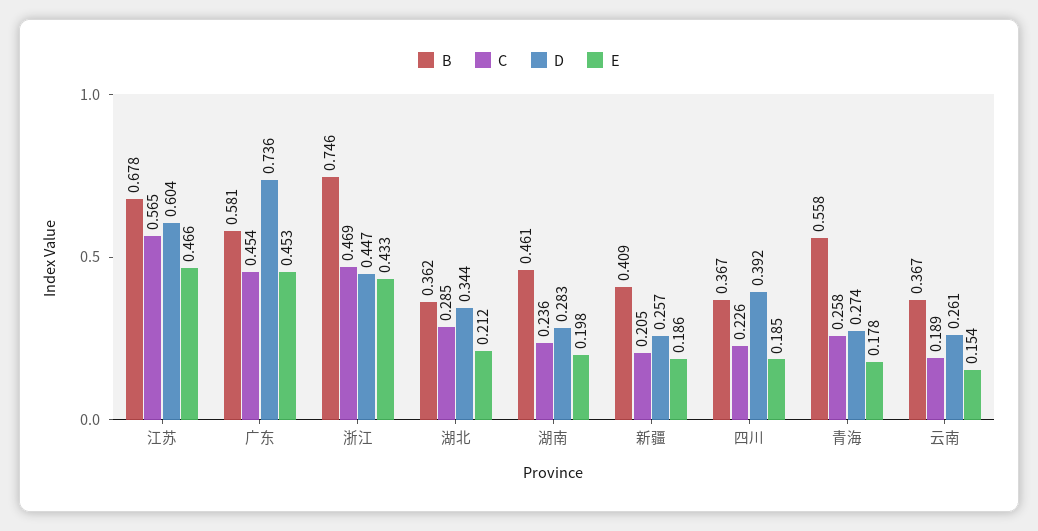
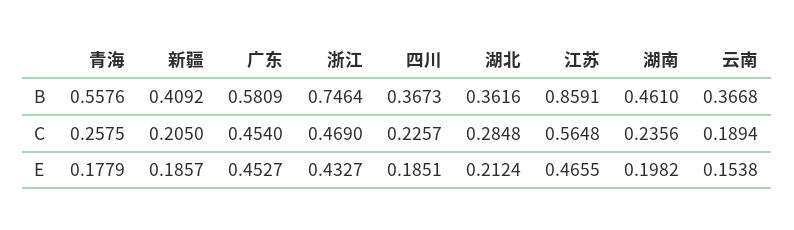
  {
    "B": {
-     "江苏": 0.678,
+     "江苏": 0.8591,
      "广东": 0.5809,
      "浙江": 0.7464,
      "湖北": 0.3616,
      "湖南": 0.461,
      "新疆": 0.4092,
      "四川": 0.3673,
      "青海": 0.5576,
      "云南": 0.3668
    },
    "C": {
      "江苏": 0.5648,
      "广东": 0.454,
      "浙江": 0.469,
      "湖北": 0.2848,
      "湖南": 0.2356,
      "新疆": 0.205,
      "四川": 0.2257,
      "青海": 0.2575,
      "云南": 0.1894
    },
-   "D": {
-     "江苏": 0.604,
-     "广东": 0.736,
-     "浙江": 0.447,
-     "湖北": 0.344,
-     "湖南": 0.283,
-     "新疆": 0.257,
-     "四川": 0.392,
-     "青海": 0.274,
-     "云南": 0.261
-   },
    "E": {
      "江苏": 0.4655,
      "广东": 0.4527,
      "浙江": 0.4327,
      "湖北": 0.2124,
      "湖南": 0.1982,
      "新疆": 0.1857,
      "四川": 0.1851,
      "青海": 0.1779,
      "云南": 0.1538
    }
  }

